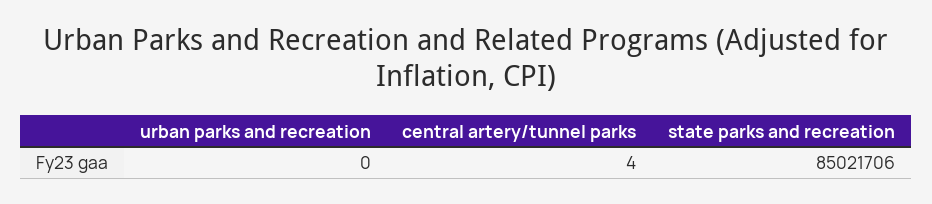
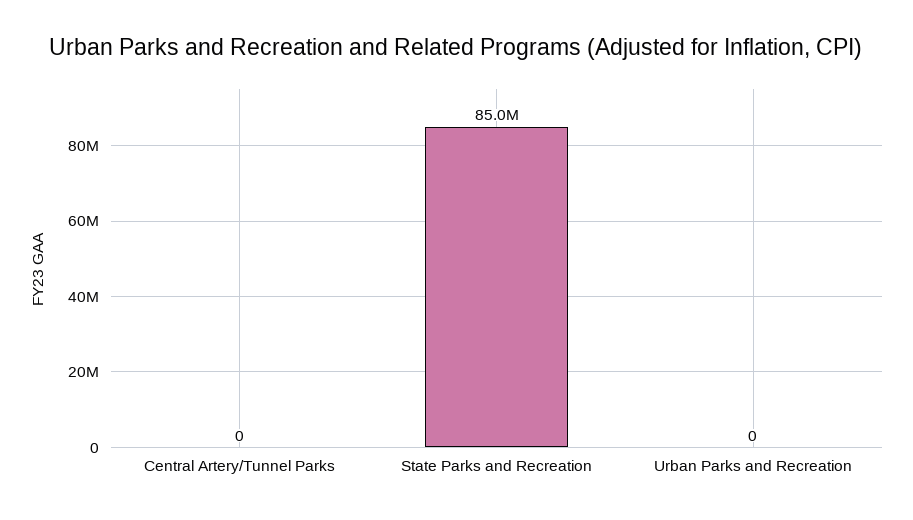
  {
    "urban parks and recreation": 0,
-   "central artery/tunnel parks": 4,
+   "central artery/tunnel parks": 0,
    "state parks and recreation": 85021706
  }

